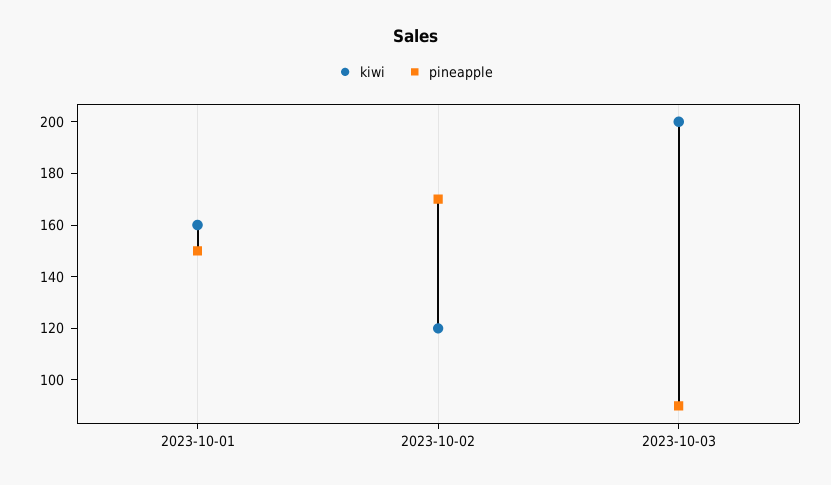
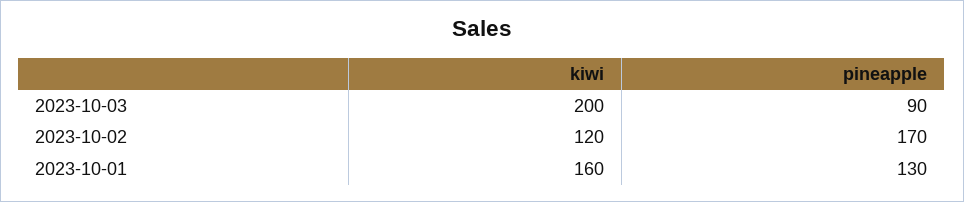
  {
    "kiwi": {
      "2023-10-01": 160,
      "2023-10-02": 120,
      "2023-10-03": 200
    },
    "pineapple": {
-     "2023-10-01": 150,
+     "2023-10-01": 130,
      "2023-10-02": 170,
      "2023-10-03": 90
    }
  }

